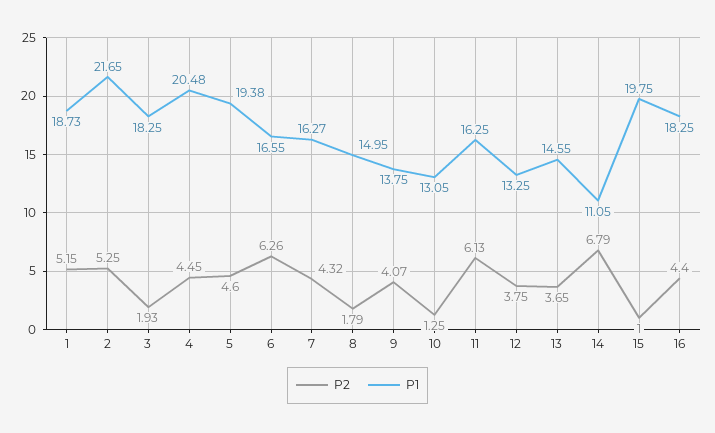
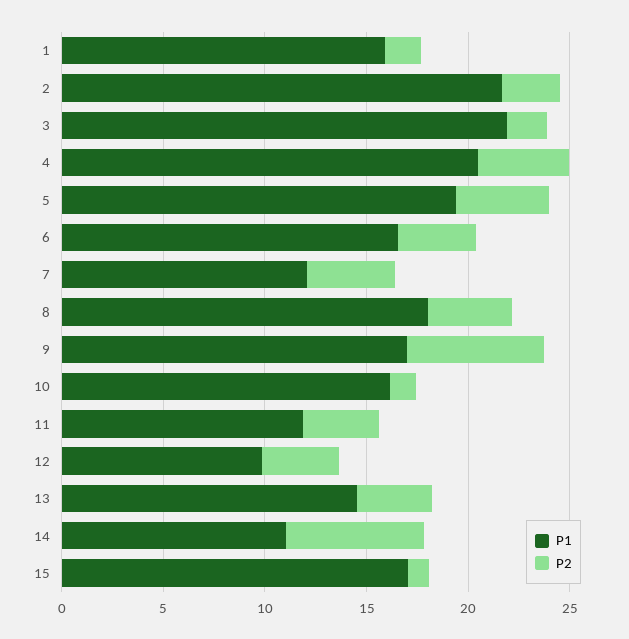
  {
    "P2": {
-     "1": 5.15,
+     "1": 2,
-     "2": 5.25,
+     "2": 3,
      "3": 1.93,
      "4": 4.45,
      "5": 4.6,
-     "6": 6.26,
+     "6": 4,
      "7": 4.32,
-     "8": 1.79,
+     "8": 4,
-     "9": 4.07,
+     "9": 7,
      "10": 1.25,
-     "11": 6.13,
+     "11": 4,
      "12": 3.75,
      "13": 3.65,
      "14": 6.79,
-     "15": 1,
+     "15": 1
-     "16": 4.4
    },
    "P1": {
-     "1": 18.73,
+     "1": 16,
      "2": 21.65,
-     "3": 18.25,
+     "3": 22,
      "4": 20.48,
      "5": 19.38,
      "6": 16.55,
-     "7": 16.27,
+     "7": 12,
-     "8": 14.95,
+     "8": 18,
-     "9": 13.75,
+     "9": 17,
-     "10": 13.05,
+     "10": 16,
-     "11": 16.25,
+     "11": 12,
-     "12": 13.25,
+     "12": 10,
      "13": 14.55,
      "14": 11.05,
-     "15": 19.75,
+     "15": 17
-     "16": 18.25
    }
  }

